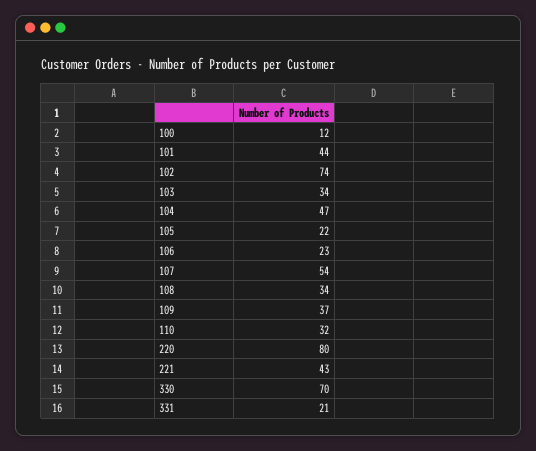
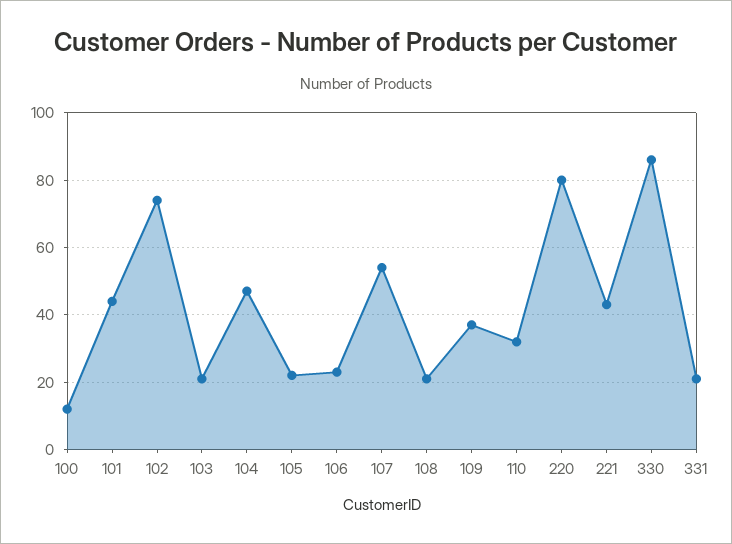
  {
    "100": 12,
    "101": 44,
    "102": 74,
-   "103": 34,
+   "103": 20,
    "104": 47,
    "105": 22,
    "106": 23,
    "107": 54,
-   "108": 34,
+   "108": 20,
    "109": 37,
    "110": 32,
    "220": 80,
    "221": 43,
-   "330": 70,
+   "330": 85,
    "331": 21
  }

